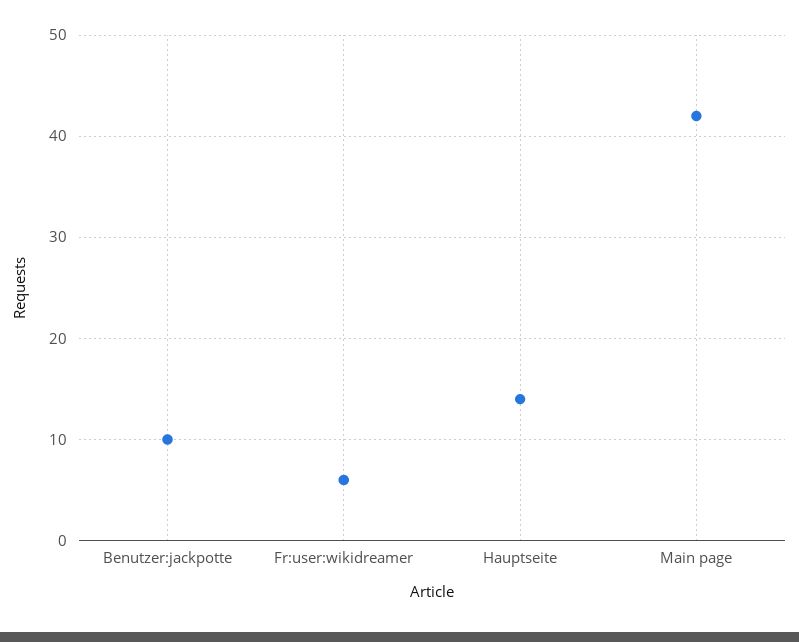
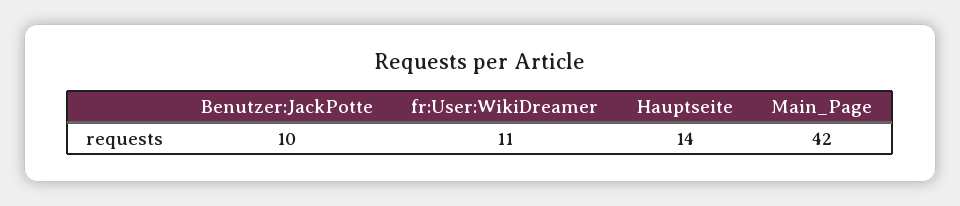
  {
    "Benutzer:jackpotte": 10,
-   "Fr:user:wikidreamer": 6,
+   "Fr:user:wikidreamer": 11,
    "Hauptseite": 14,
    "Main page": 42
  }

